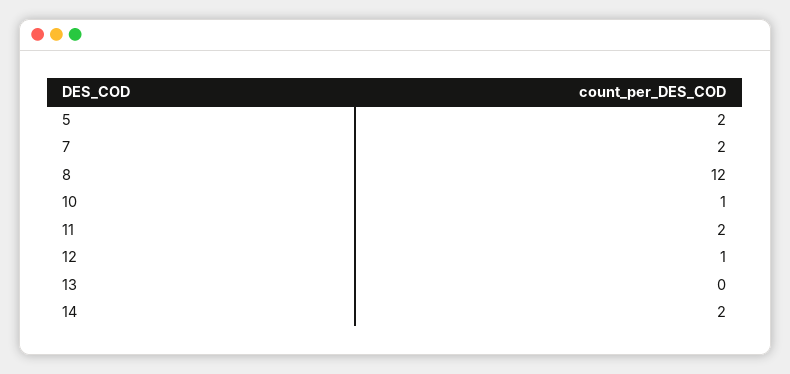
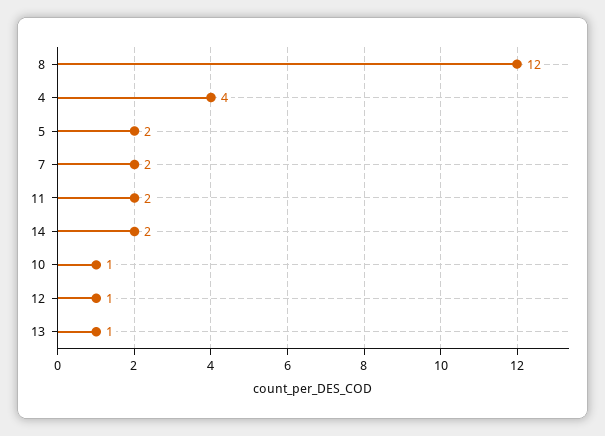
  {
    "5": 2,
    "7": 2,
    "8": 12,
    "10": 1,
    "11": 2,
    "12": 1,
-   "13": 0,
+   "13": 1,
-   "14": 2
+   "14": 2,
+   "4": 4
  }

